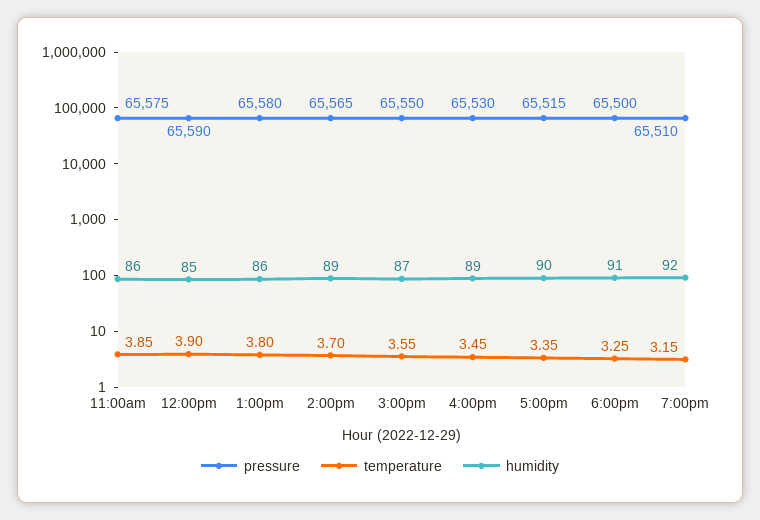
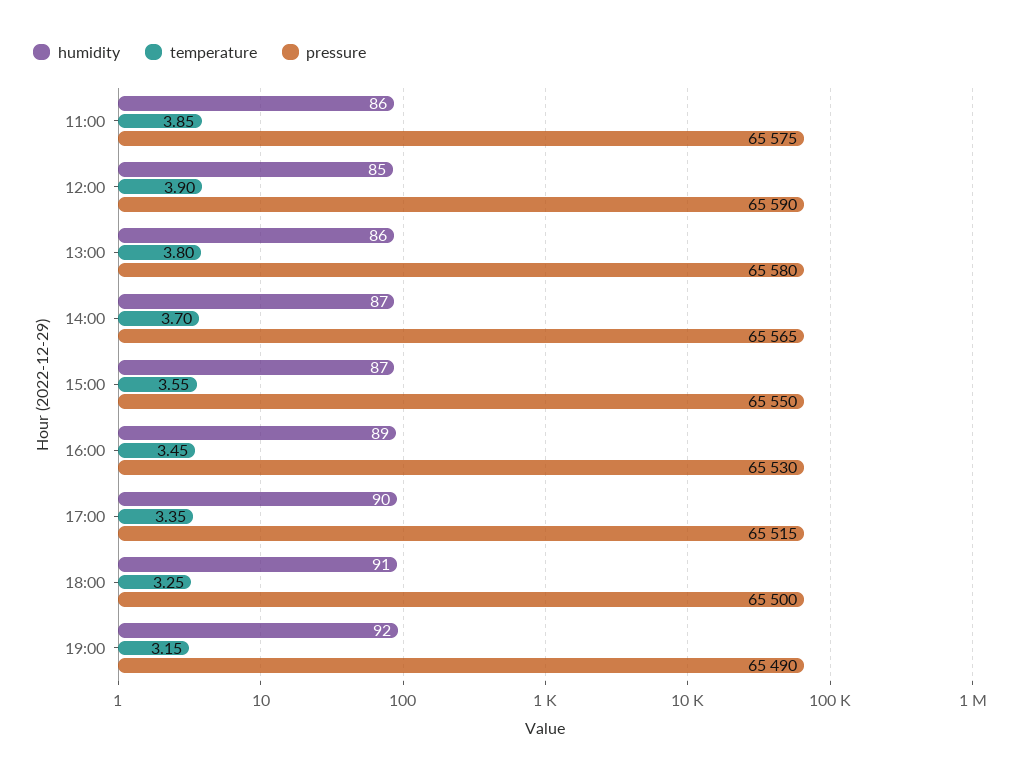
  {
    "pressure": {
      "11:00am": 65575,
      "12:00pm": 65590,
      "1:00pm": 65580,
      "2:00pm": 65565,
      "3:00pm": 65550,
      "4:00pm": 65530,
      "5:00pm": 65515,
      "6:00pm": 65500,
-     "7:00pm": 65510
+     "7:00pm": 65490
    },
    "temperature": {
      "11:00am": 3.85,
      "12:00pm": 3.9,
      "1:00pm": 3.8,
      "2:00pm": 3.7,
      "3:00pm": 3.55,
      "4:00pm": 3.45,
      "5:00pm": 3.35,
      "6:00pm": 3.25,
      "7:00pm": 3.15
    },
    "humidity": {
      "11:00am": 86,
      "12:00pm": 85,
      "1:00pm": 86,
-     "2:00pm": 89,
+     "2:00pm": 87,
      "3:00pm": 87,
      "4:00pm": 89,
      "5:00pm": 90,
      "6:00pm": 91,
      "7:00pm": 92
    }
  }

